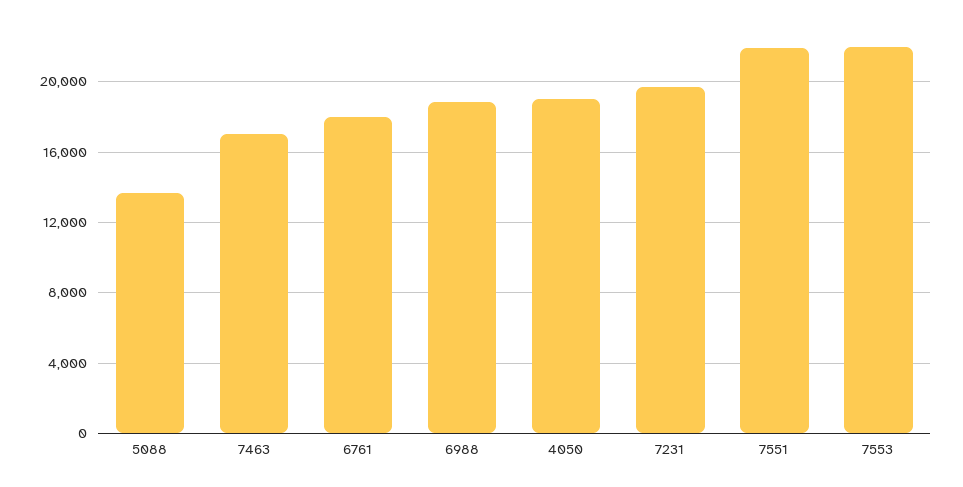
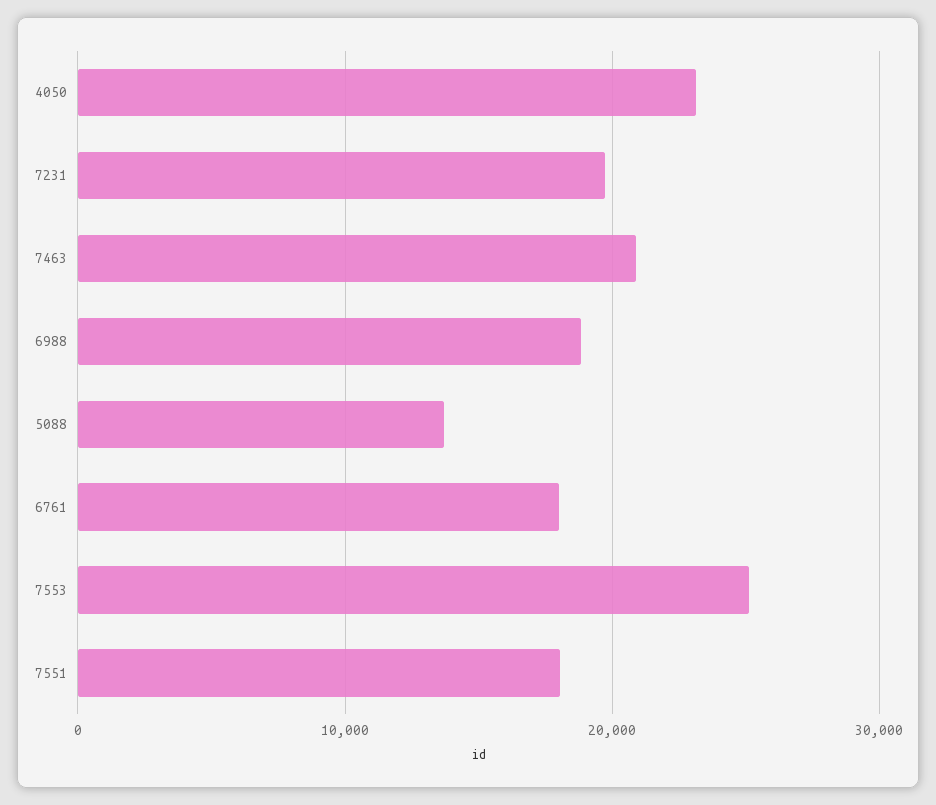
  {
    "5088": 13500,
-   "7463": 17000,
+   "7463": 21000,
    "6761": 18000,
    "6988": 19000,
-   "4050": 19000,
+   "4050": 23000,
    "7231": 19500,
-   "7551": 22000,
+   "7551": 18000,
-   "7553": 22000
+   "7553": 25000
  }

